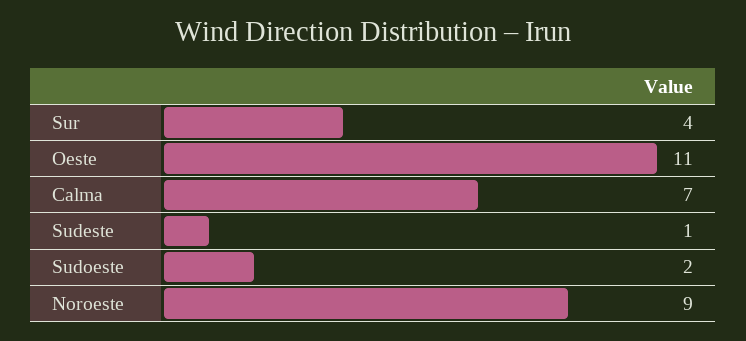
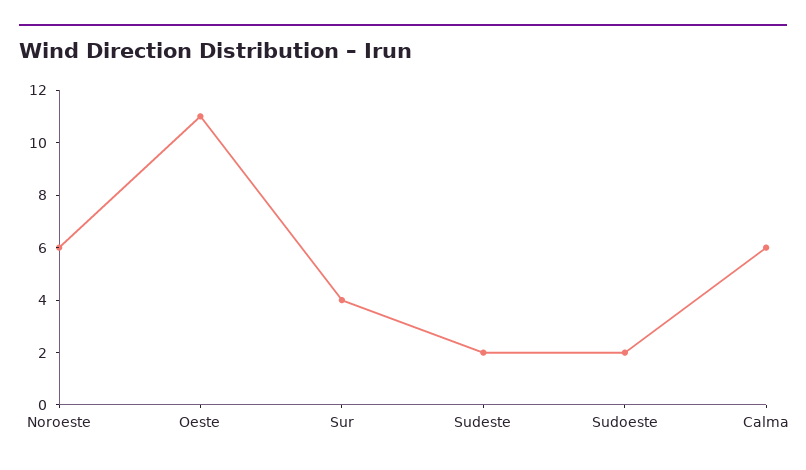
  {
    "Sur": 4,
    "Oeste": 11,
-   "Calma": 7,
+   "Calma": 6,
-   "Sudeste": 1,
+   "Sudeste": 2,
    "Sudoeste": 2,
-   "Noroeste": 9
+   "Noroeste": 6
  }

